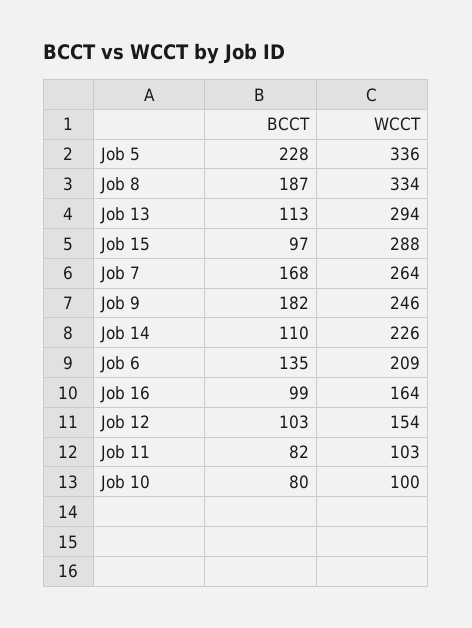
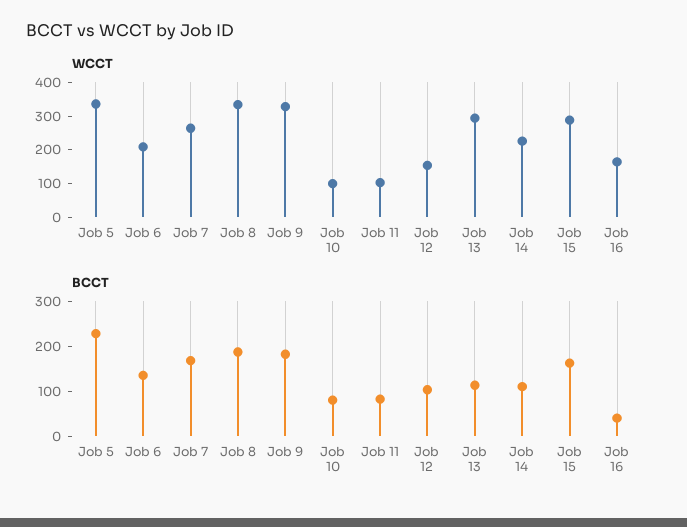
  {
    "BCCT": {
      "Job 5": 228,
      "Job 8": 187,
      "Job 13": 113,
-     "Job 15": 97,
+     "Job 15": 160,
      "Job 7": 168,
      "Job 9": 182,
      "Job 14": 110,
      "Job 6": 135,
-     "Job 16": 99,
+     "Job 16": 40,
      "Job 12": 103,
      "Job 11": 82,
      "Job 10": 80
    },
    "WCCT": {
      "Job 5": 336,
      "Job 8": 334,
      "Job 13": 294,
      "Job 15": 288,
      "Job 7": 264,
-     "Job 9": 246,
+     "Job 9": 325,
      "Job 14": 226,
      "Job 6": 209,
      "Job 16": 164,
      "Job 12": 154,
      "Job 11": 103,
      "Job 10": 100
    }
  }

